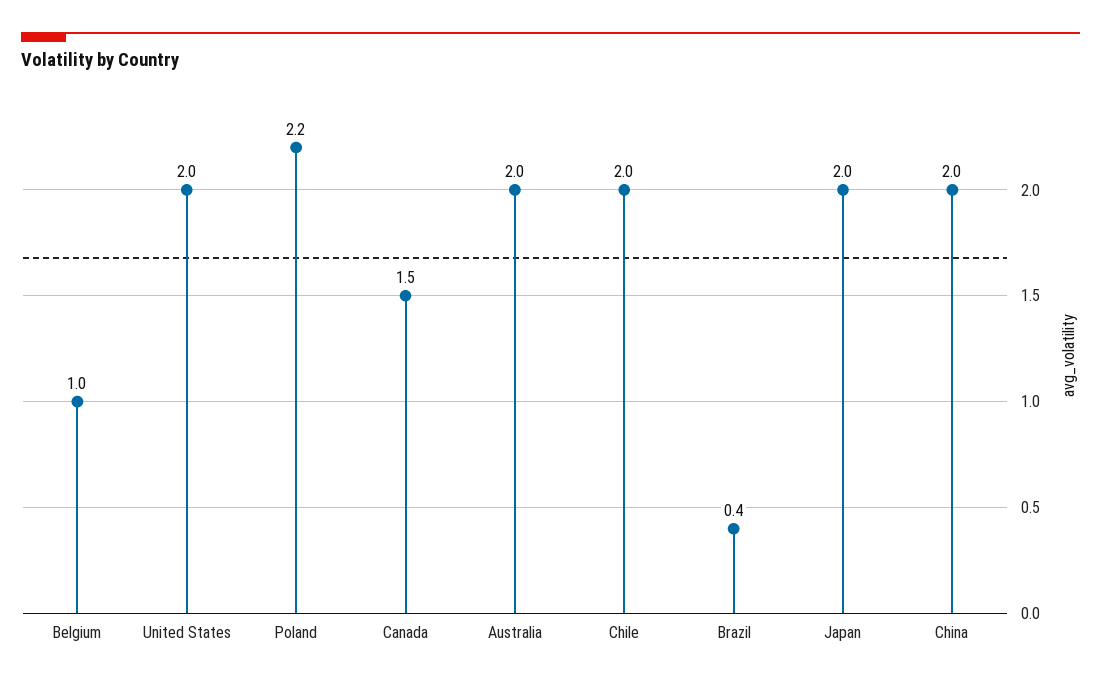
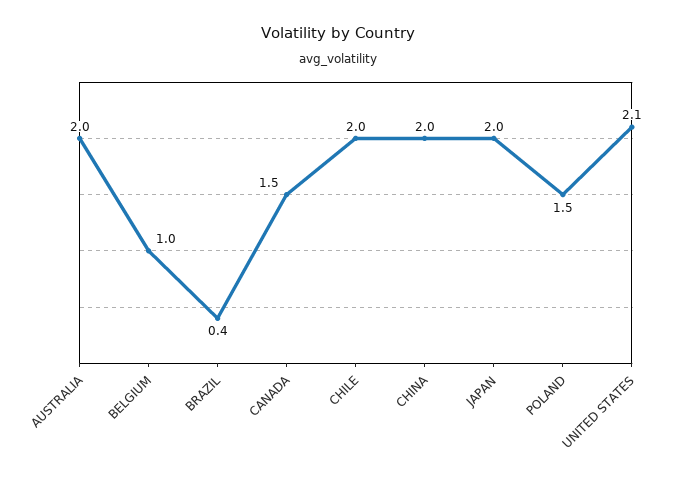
  {
    "Belgium": 1,
-   "United States": 2,
+   "United States": 2.1,
-   "Poland": 2.2,
+   "Poland": 1.5,
    "Canada": 1.5,
    "Australia": 2,
    "Chile": 2,
    "Brazil": 0.4,
    "Japan": 2,
    "China": 2
  }

